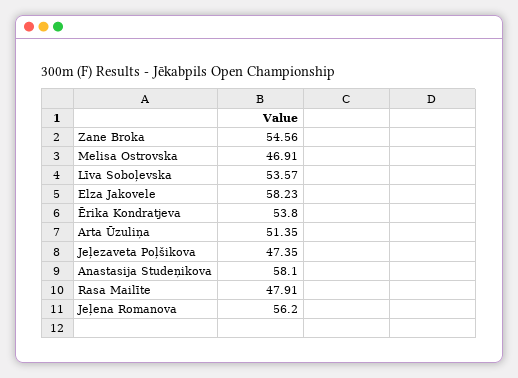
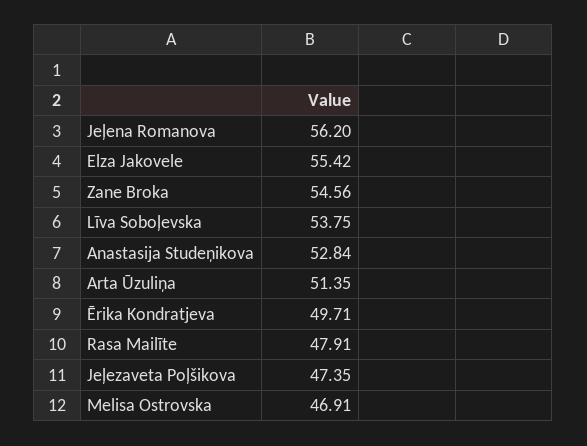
  {
    "Zane Broka": 54.56,
    "Melisa Ostrovska": 46.91,
-   "Līva Soboļevska": 53.57,
+   "Līva Soboļevska": 53.75,
-   "Elza Jakovele": 58.23,
+   "Elza Jakovele": 55.42,
-   "Ērika Kondratjeva": 53.8,
+   "Ērika Kondratjeva": 49.71,
    "Arta Ūzuliņa": 51.35,
    "Jeļezaveta Poļšikova": 47.35,
-   "Anastasija Studeņikova": 58.1,
+   "Anastasija Studeņikova": 52.84,
    "Rasa Mailīte": 47.91,
    "Jeļena Romanova": 56.2
  }

